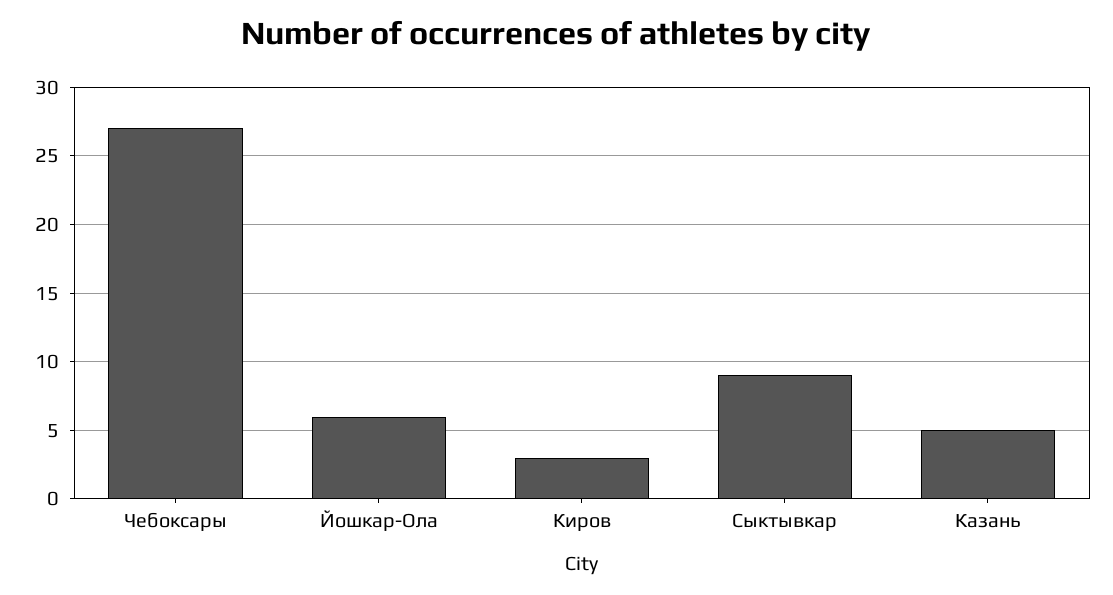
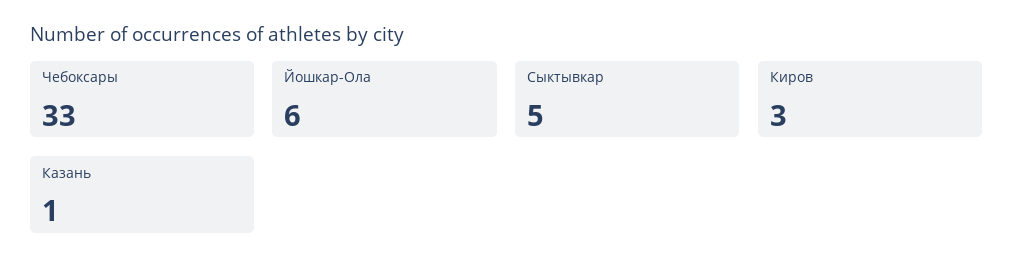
  {
-   "Чебоксары": 27,
+   "Чебоксары": 33,
    "Йошкар-Ола": 6,
    "Киров": 3,
-   "Сыктывкар": 9,
+   "Сыктывкар": 5,
-   "Казань": 5
+   "Казань": 1
  }

